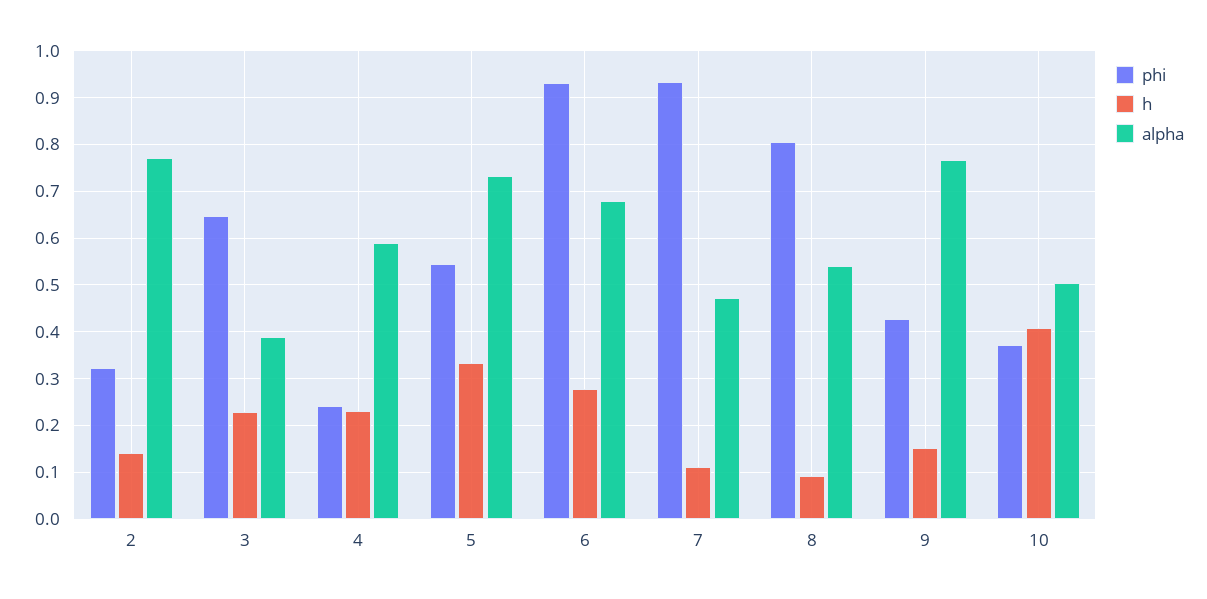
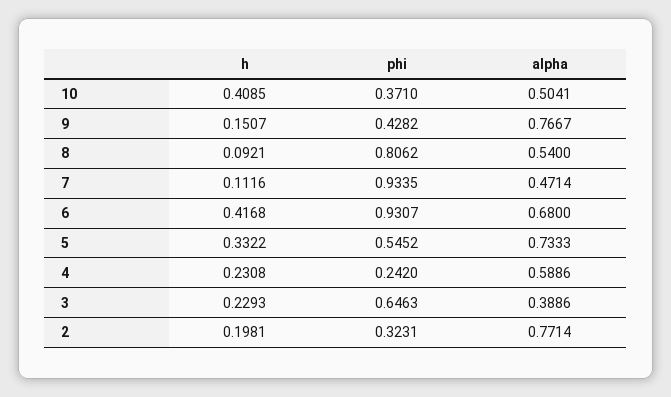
  {
    "phi": {
      "2": 0.3231,
      "3": 0.6463,
      "4": 0.242,
      "5": 0.5452,
      "6": 0.9307,
      "7": 0.9335,
      "8": 0.8062,
      "9": 0.4282,
      "10": 0.371
    },
    "h": {
-     "2": 0.14,
+     "2": 0.1981,
      "3": 0.2293,
      "4": 0.2308,
      "5": 0.3322,
-     "6": 0.28,
+     "6": 0.4168,
      "7": 0.1116,
      "8": 0.0921,
      "9": 0.1507,
      "10": 0.4085
    },
    "alpha": {
      "2": 0.7714,
      "3": 0.3886,
      "4": 0.5886,
      "5": 0.7333,
      "6": 0.68,
      "7": 0.4714,
      "8": 0.54,
      "9": 0.7667,
      "10": 0.5041
    }
  }

